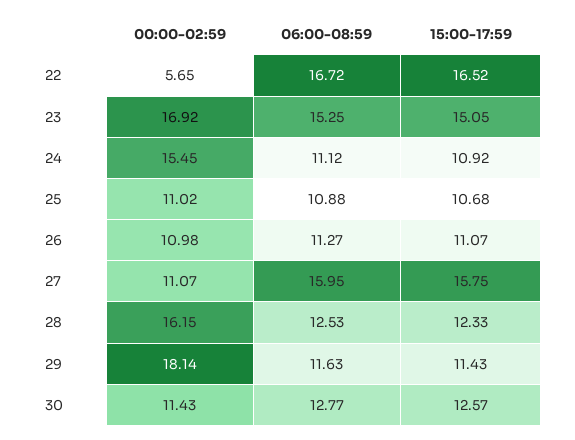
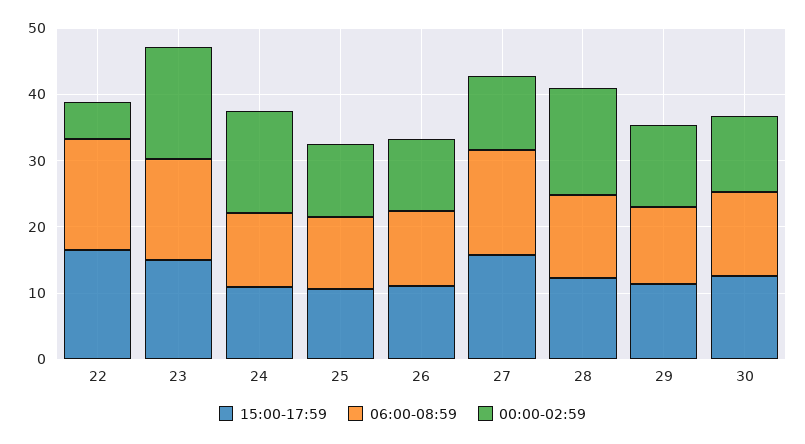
  {
    "00:00-02:59": {
      "22": 5.65,
      "23": 16.92,
      "24": 15.45,
      "25": 11.02,
      "26": 10.98,
      "27": 11.07,
      "28": 16.15,
-     "29": 18.14,
+     "29": 12,
      "30": 11.43
    },
    "06:00-08:59": {
      "22": 16.72,
      "23": 15.25,
      "24": 11.12,
      "25": 10.88,
      "26": 11.27,
      "27": 15.95,
      "28": 12.53,
      "29": 11.63,
      "30": 12.77
    },
    "15:00-17:59": {
      "22": 16.52,
      "23": 15.05,
      "24": 10.92,
      "25": 10.68,
      "26": 11.07,
      "27": 15.75,
      "28": 12.33,
      "29": 11.43,
      "30": 12.57
    }
  }

